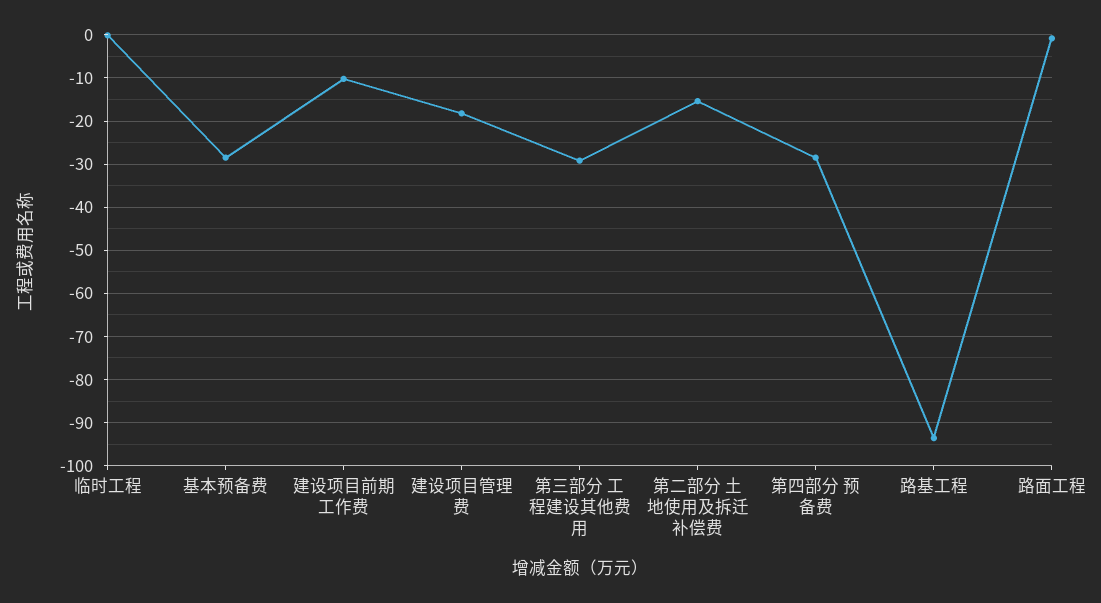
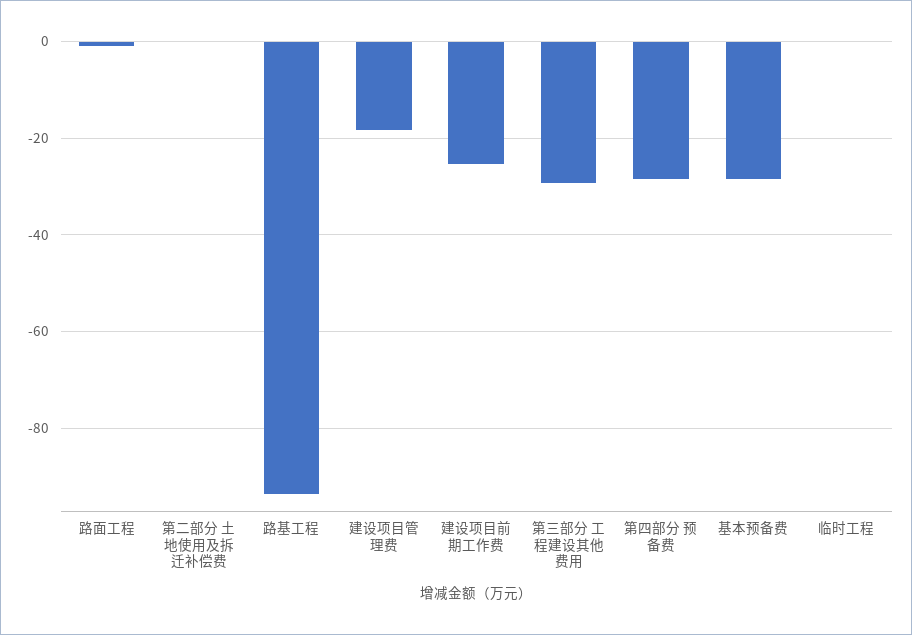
  {
    "临时工程": 0,
    "基本预备费": -28,
-   "建设项目前期工作费": -10,
+   "建设项目前期工作费": -26,
    "建设项目管理费": -18,
    "第三部分 工程建设其他费用": -30,
-   "第二部分 土地使用及拆迁补偿费": -16,
+   "第二部分 土地使用及拆迁补偿费": 0,
    "第四部分 预备费": -28,
    "路基工程": -94,
    "路面工程": 0
  }

